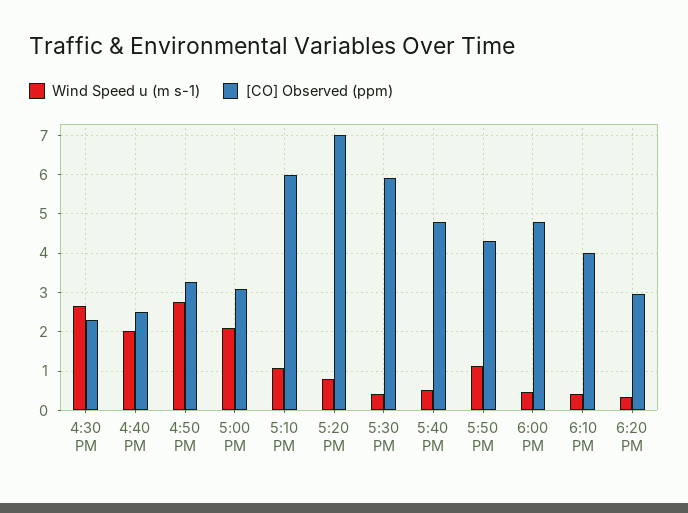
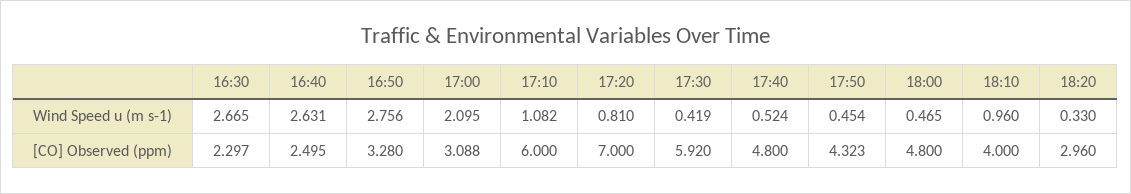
  {
    "Wind Speed u (m s-1)": {
      "4:30 PM": 2.665,
-     "4:40 PM": 2,
+     "4:40 PM": 2.631,
      "4:50 PM": 2.756,
      "5:00 PM": 2.095,
      "5:10 PM": 1.082,
      "5:20 PM": 0.81,
      "5:30 PM": 0.419,
      "5:40 PM": 0.524,
-     "5:50 PM": 1.2,
+     "5:50 PM": 0.454,
      "6:00 PM": 0.465,
-     "6:10 PM": 0.4,
+     "6:10 PM": 0.96,
      "6:20 PM": 0.33
    },
    "[CO] Observed (ppm)": {
      "4:30 PM": 2.297,
      "4:40 PM": 2.495,
      "4:50 PM": 3.28,
      "5:00 PM": 3.088,
      "5:10 PM": 6,
      "5:20 PM": 7,
      "5:30 PM": 5.92,
      "5:40 PM": 4.8,
      "5:50 PM": 4.323,
      "6:00 PM": 4.8,
      "6:10 PM": 4,
      "6:20 PM": 2.96
    }
  }

